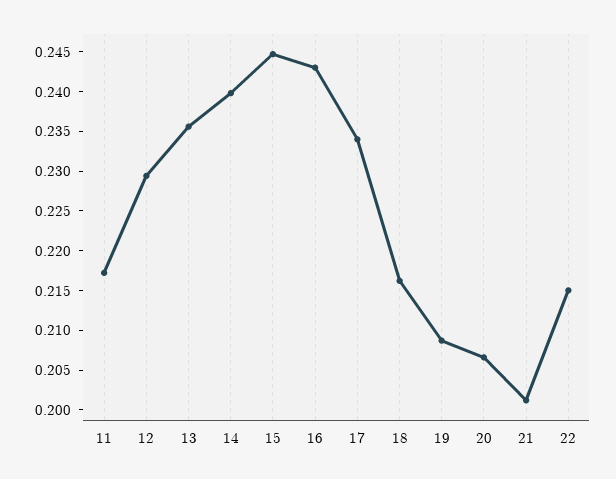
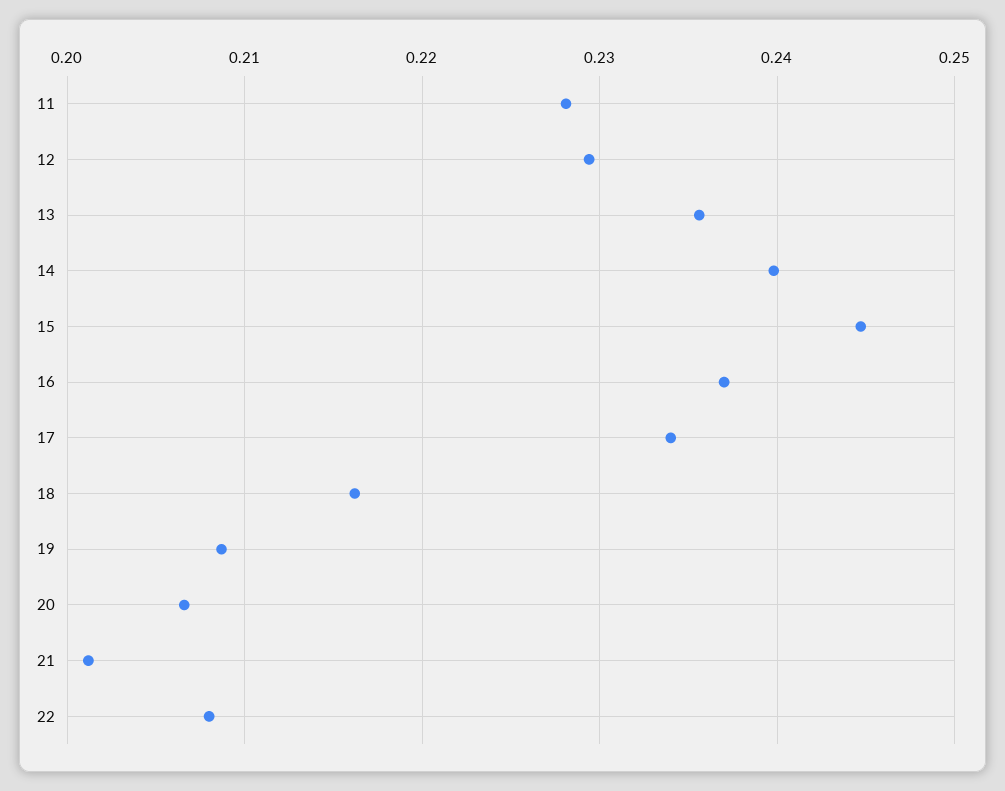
  {
-   "11": 0.2175,
+   "11": 0.228,
    "12": 0.229,
    "13": 0.236,
    "14": 0.24,
    "15": 0.245,
-   "16": 0.2425,
+   "16": 0.237,
    "17": 0.234,
    "18": 0.216,
    "19": 0.209,
    "20": 0.207,
    "21": 0.201,
-   "22": 0.215
+   "22": 0.208
  }

